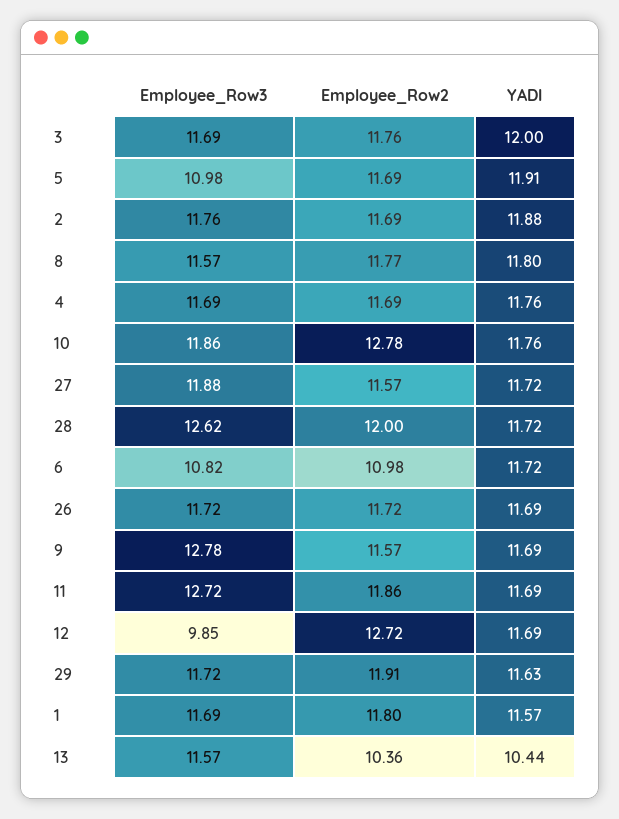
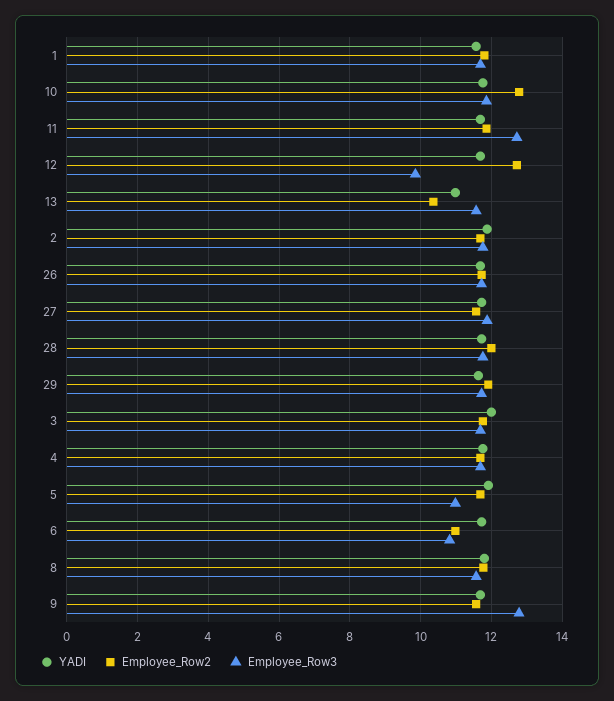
  {
    "Employee_Row3": {
      "3": 11.69,
      "5": 10.98,
      "2": 11.76,
      "8": 11.57,
      "4": 11.69,
      "10": 11.86,
      "27": 11.88,
-     "28": 12.62,
+     "28": 11.8,
      "6": 10.82,
      "26": 11.72,
      "9": 12.78,
      "11": 12.72,
      "12": 9.85,
      "29": 11.72,
      "1": 11.69,
      "13": 11.57
    },
    "Employee_Row2": {
      "3": 11.76,
      "5": 11.69,
      "2": 11.69,
      "8": 11.77,
      "4": 11.69,
      "10": 12.78,
      "27": 11.57,
      "28": 12,
      "6": 10.98,
      "26": 11.72,
      "9": 11.57,
      "11": 11.86,
      "12": 12.72,
      "29": 11.91,
      "1": 11.8,
      "13": 10.36
    },
    "YADI": {
      "3": 12,
      "5": 11.91,
      "2": 11.88,
      "8": 11.8,
      "4": 11.76,
      "10": 11.76,
      "27": 11.72,
      "28": 11.72,
      "6": 11.72,
      "26": 11.69,
      "9": 11.69,
      "11": 11.69,
      "12": 11.69,
      "29": 11.63,
      "1": 11.57,
-     "13": 10.44
+     "13": 11
    }
  }

